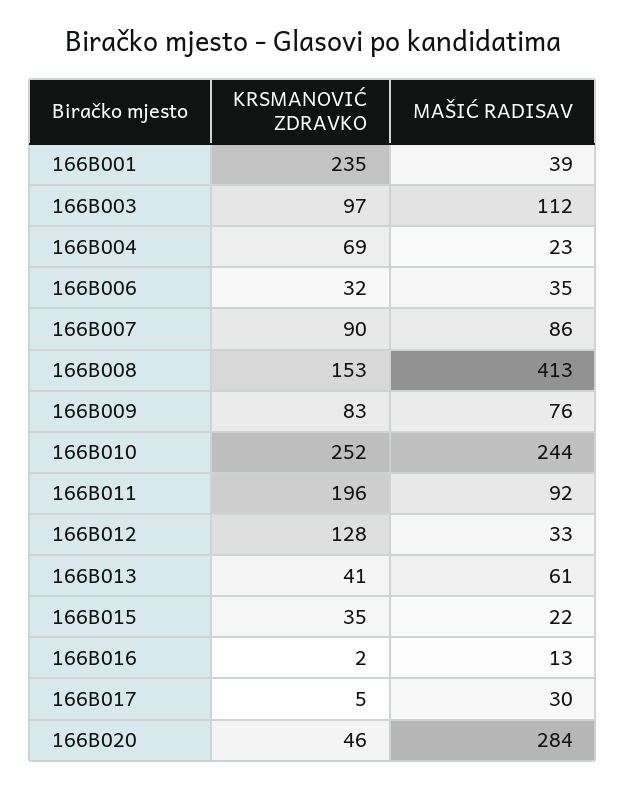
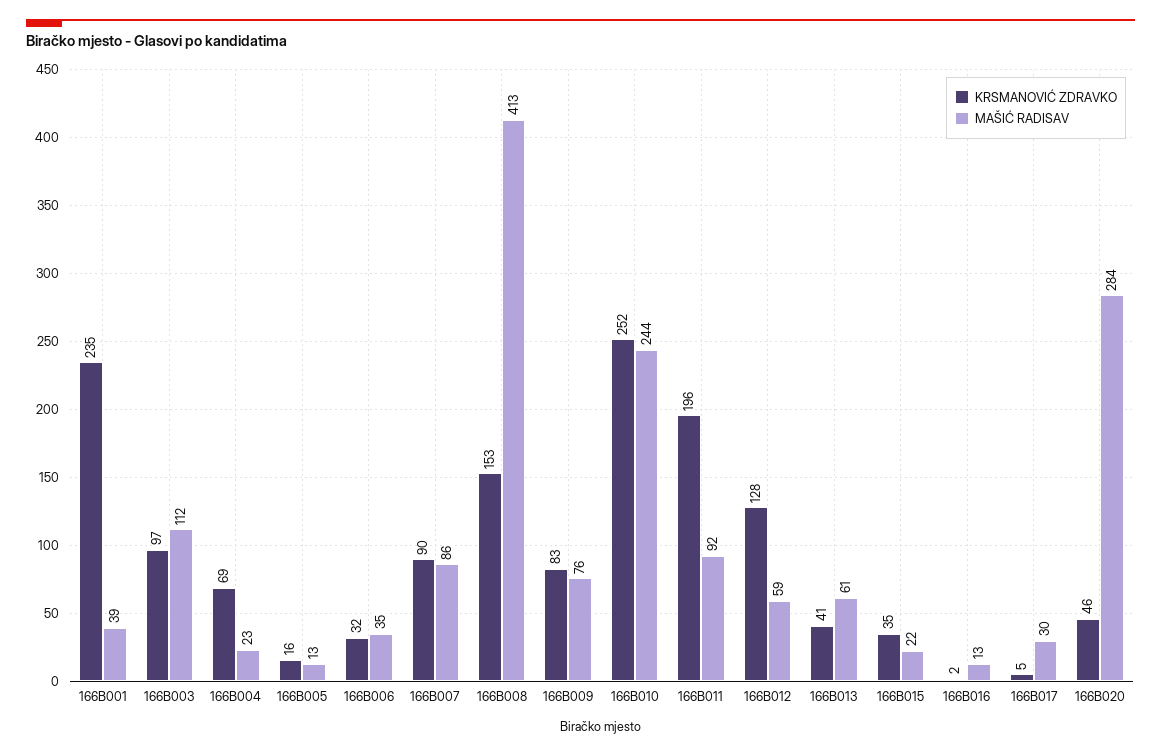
  {
    "KRSMANOVIĆ ZDRAVKO": {
      "166B001": 235,
      "166B003": 97,
      "166B004": 69,
      "166B006": 32,
      "166B007": 90,
      "166B008": 153,
      "166B009": 83,
      "166B010": 252,
      "166B011": 196,
      "166B012": 128,
      "166B013": 41,
      "166B015": 35,
      "166B016": 2,
      "166B017": 5,
-     "166B020": 46
+     "166B020": 46,
+     "166B005": 16
    },
    "MAŠIĆ RADISAV": {
      "166B001": 39,
      "166B003": 112,
      "166B004": 23,
      "166B006": 35,
      "166B007": 86,
      "166B008": 413,
      "166B009": 76,
      "166B010": 244,
      "166B011": 92,
-     "166B012": 33,
+     "166B012": 59,
      "166B013": 61,
      "166B015": 22,
      "166B016": 13,
      "166B017": 30,
-     "166B020": 284
+     "166B020": 284,
+     "166B005": 13
    }
  }

